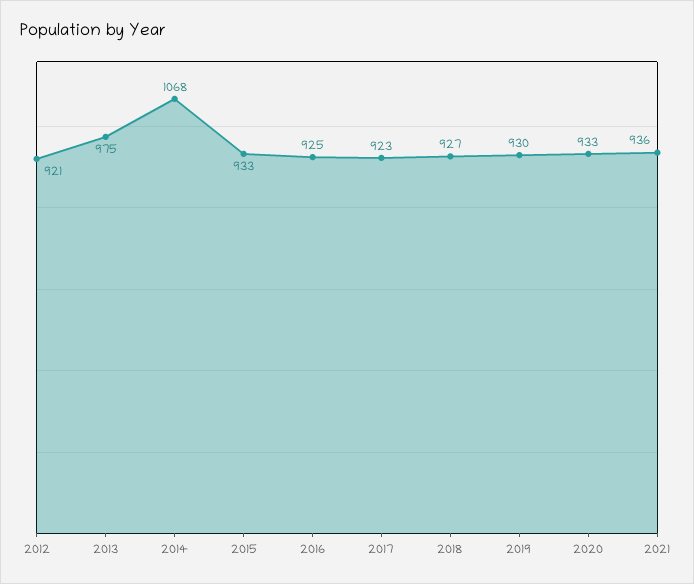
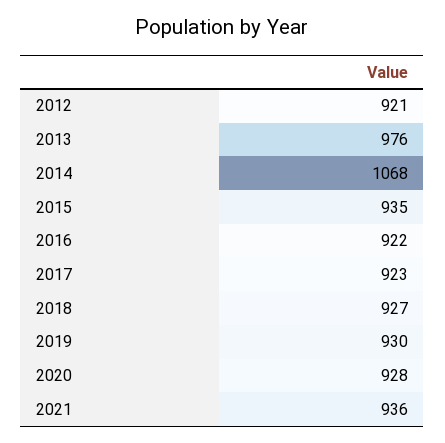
  {
    "2012": 921,
-   "2013": 975,
+   "2013": 976,
    "2014": 1068,
-   "2015": 933,
+   "2015": 935,
-   "2016": 925,
+   "2016": 922,
    "2017": 923,
    "2018": 927,
    "2019": 930,
-   "2020": 933,
+   "2020": 928,
    "2021": 936
  }

